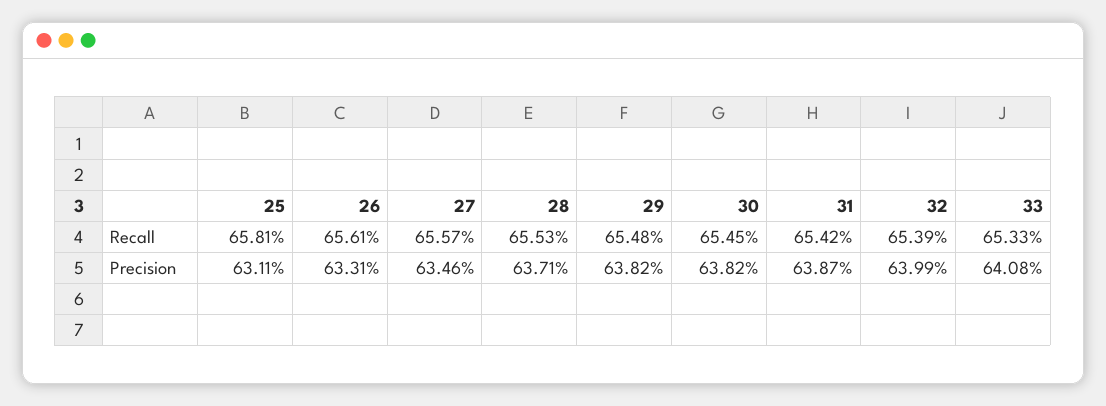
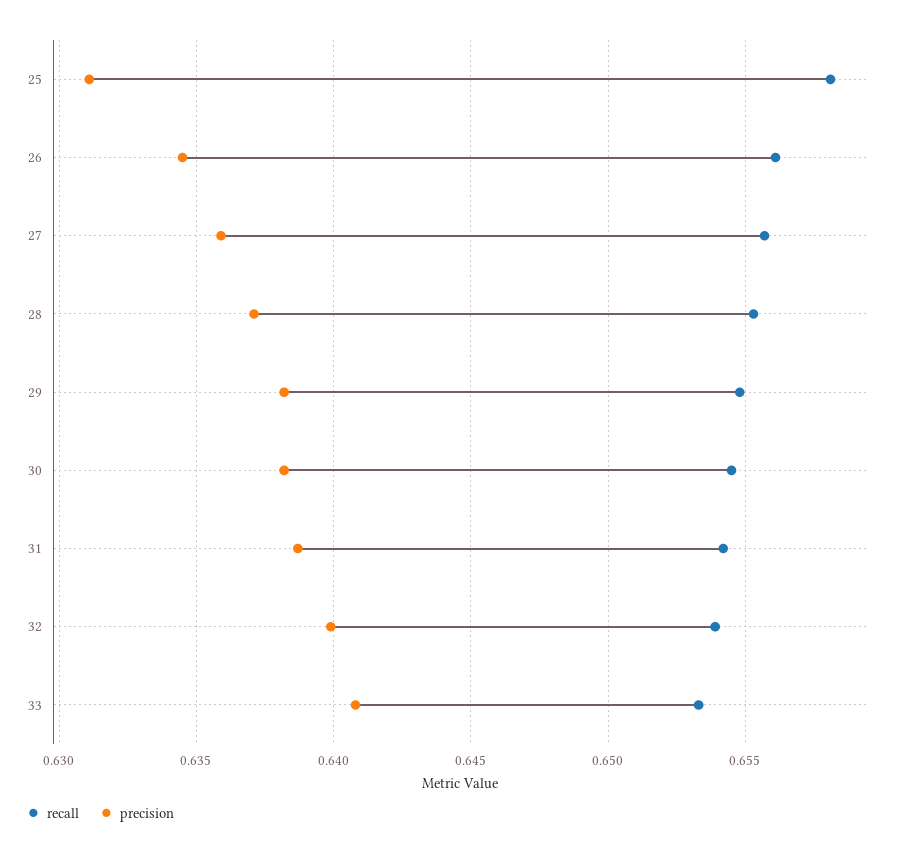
  {
    "Recall": {
      "25": 0.6581,
      "26": 0.6561,
      "27": 0.6557,
      "28": 0.6553,
      "29": 0.6548,
      "30": 0.6545,
      "31": 0.6542,
      "32": 0.6539,
      "33": 0.6533
    },
    "Precision": {
      "25": 0.6311,
-     "26": 0.6331,
+     "26": 0.6345,
-     "27": 0.6346,
+     "27": 0.636,
      "28": 0.6371,
      "29": 0.6382,
      "30": 0.6382,
      "31": 0.6387,
      "32": 0.6399,
      "33": 0.6408
    }
  }

